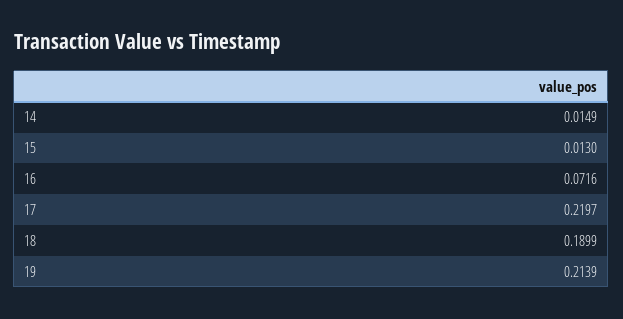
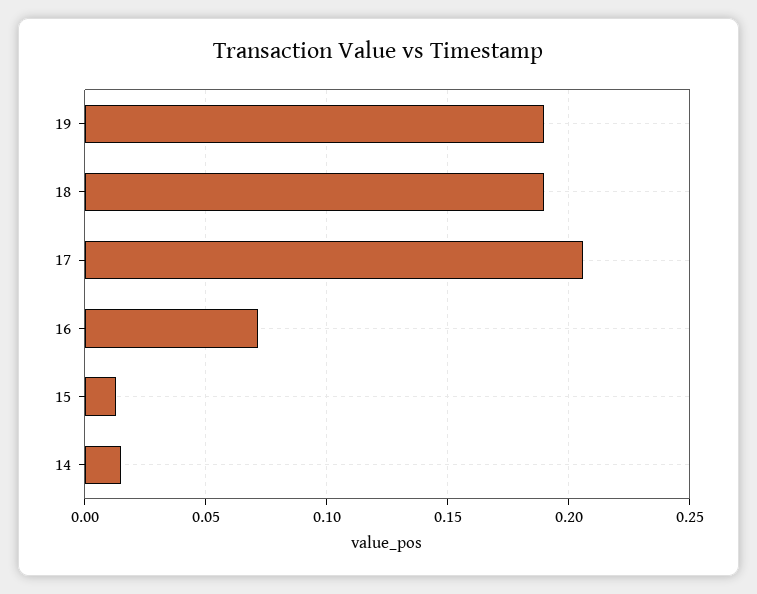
  {
    "14": 0.0149,
    "15": 0.013,
    "16": 0.0716,
-   "17": 0.2197,
+   "17": 0.205,
    "18": 0.1899,
-   "19": 0.2139
+   "19": 0.19
  }

